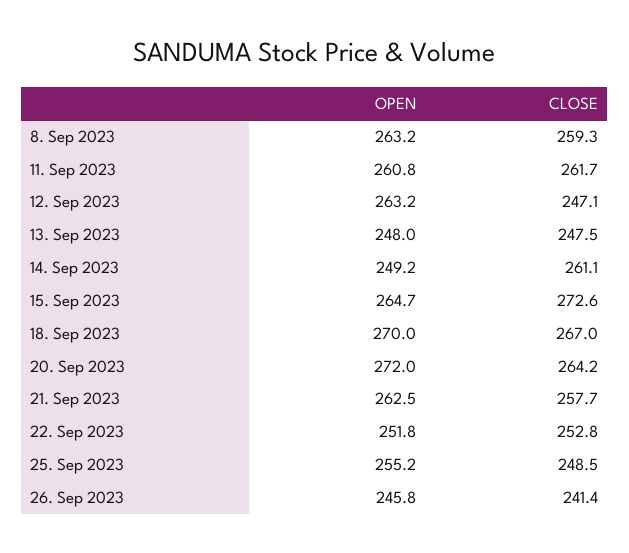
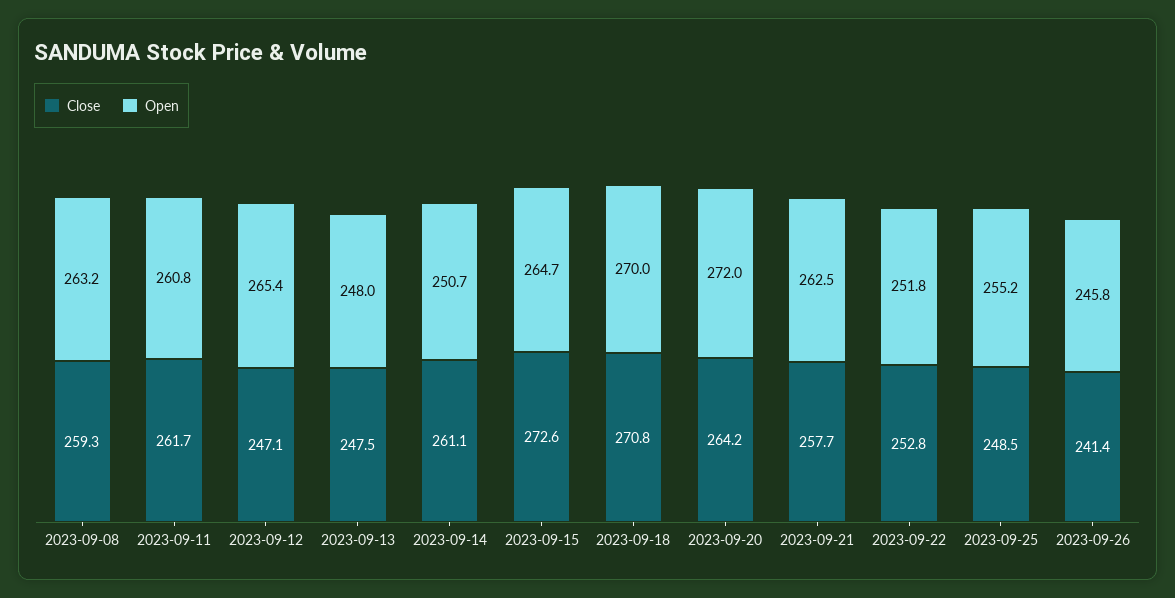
  {
    "OPEN": {
      "8. Sep 2023": 263.2,
      "11. Sep 2023": 260.8,
-     "12. Sep 2023": 263.2,
+     "12. Sep 2023": 265.4,
      "13. Sep 2023": 248,
-     "14. Sep 2023": 249.2,
+     "14. Sep 2023": 250.7,
      "15. Sep 2023": 264.7,
      "18. Sep 2023": 270,
      "20. Sep 2023": 272,
      "21. Sep 2023": 262.5,
      "22. Sep 2023": 251.8,
      "25. Sep 2023": 255.2,
      "26. Sep 2023": 245.8
    },
    "CLOSE": {
      "8. Sep 2023": 259.3,
      "11. Sep 2023": 261.7,
      "12. Sep 2023": 247.1,
      "13. Sep 2023": 247.5,
      "14. Sep 2023": 261.1,
      "15. Sep 2023": 272.6,
-     "18. Sep 2023": 267,
+     "18. Sep 2023": 270.8,
      "20. Sep 2023": 264.2,
      "21. Sep 2023": 257.7,
      "22. Sep 2023": 252.8,
      "25. Sep 2023": 248.5,
      "26. Sep 2023": 241.4
    }
  }

